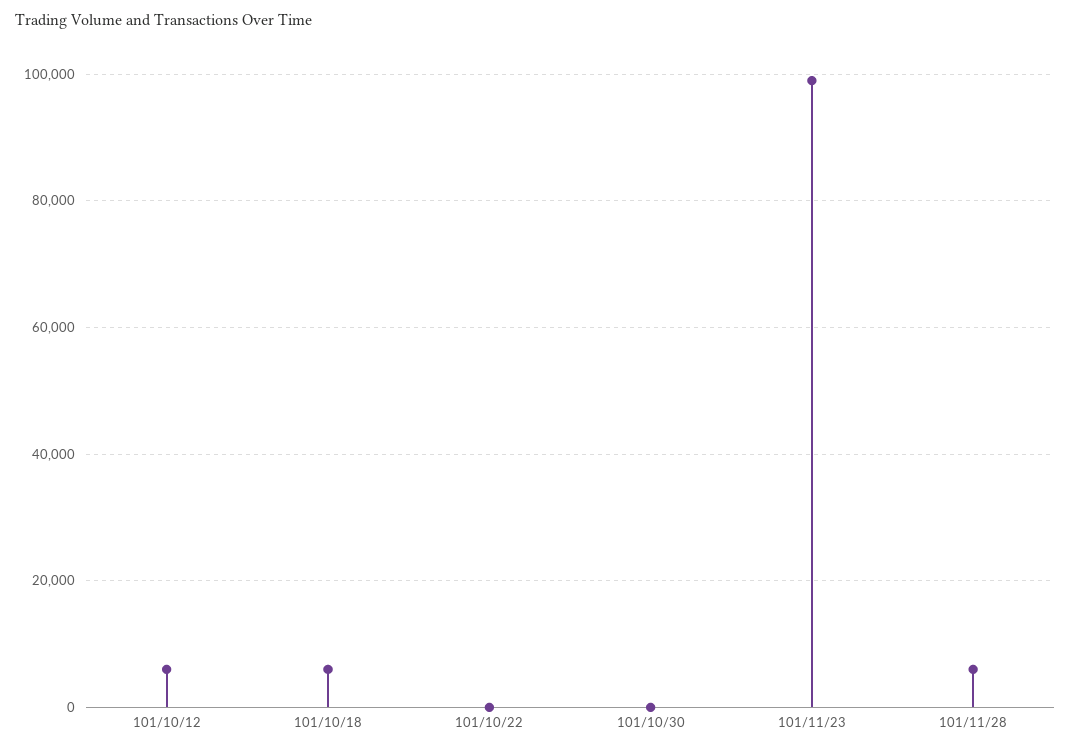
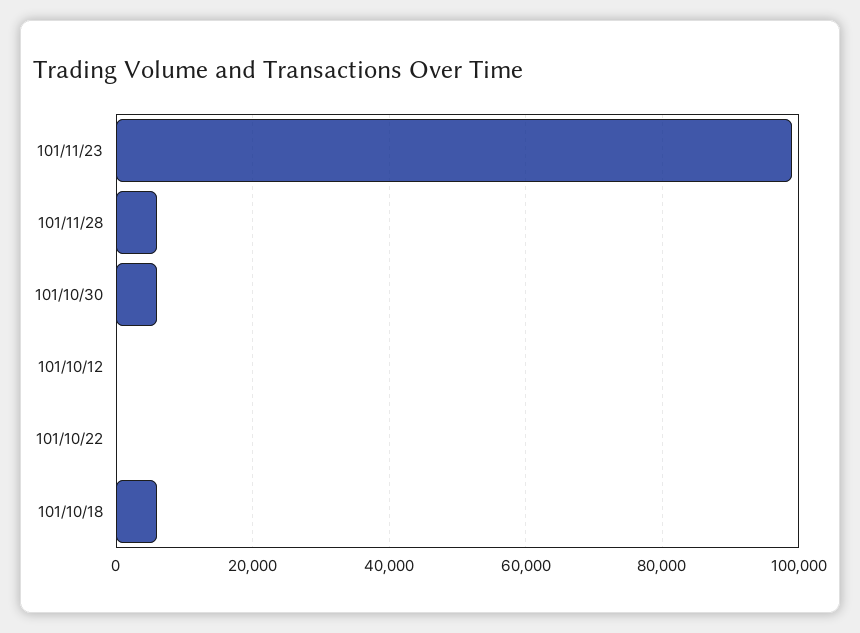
  {
-   "101/10/12": 6000,
+   "101/10/12": 0,
    "101/10/18": 6000,
    "101/10/22": 0,
-   "101/10/30": 0,
+   "101/10/30": 6000,
    "101/11/23": 100000,
    "101/11/28": 6000
  }

